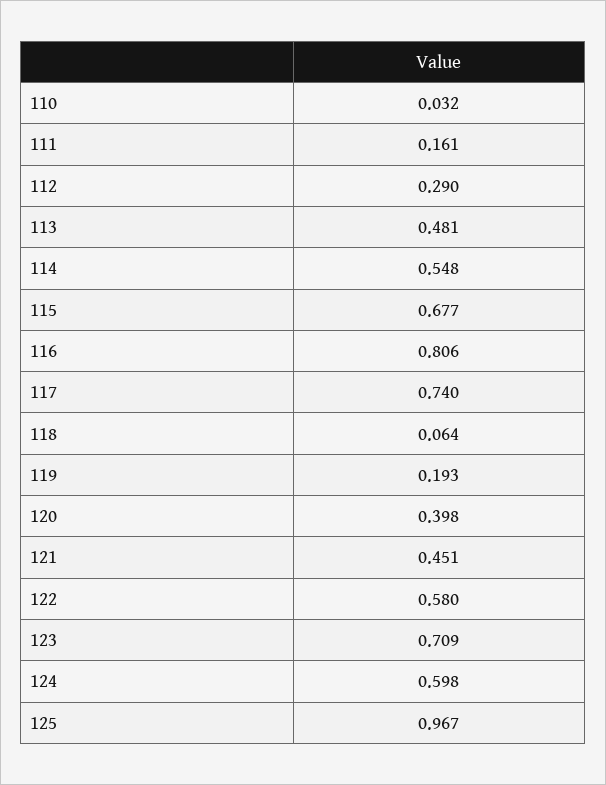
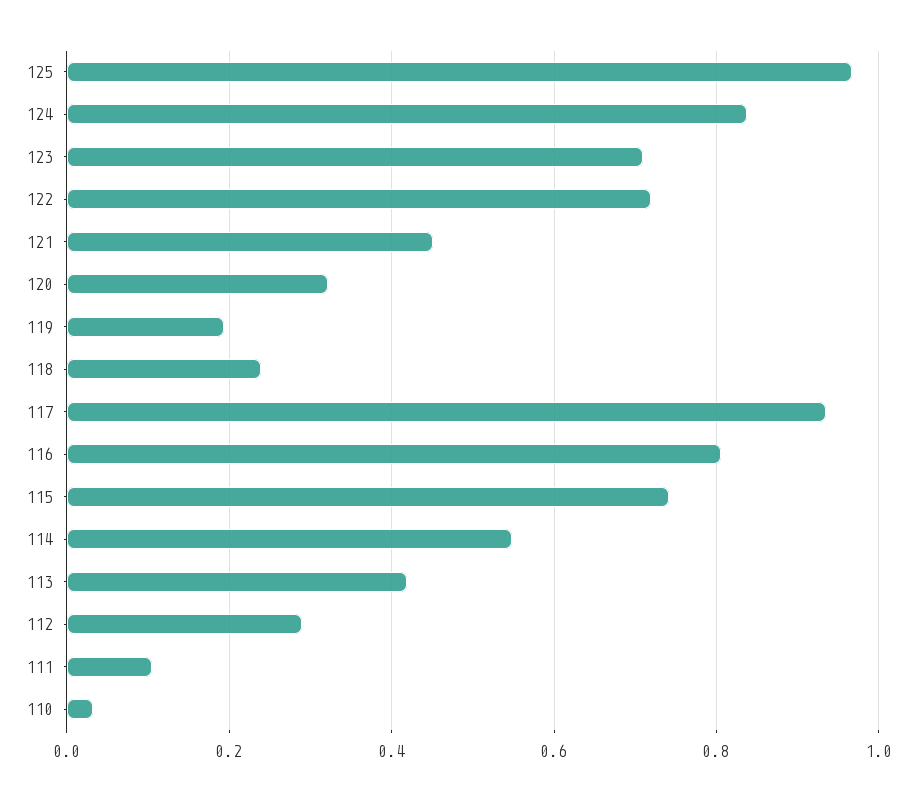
  {
    "110": 0.032,
-   "111": 0.161,
+   "111": 0.1,
    "112": 0.29,
-   "113": 0.481,
+   "113": 0.42,
    "114": 0.548,
-   "115": 0.677,
+   "115": 0.74,
    "116": 0.806,
-   "117": 0.74,
+   "117": 0.94,
-   "118": 0.064,
+   "118": 0.24,
    "119": 0.193,
-   "120": 0.398,
+   "120": 0.32,
    "121": 0.451,
-   "122": 0.58,
+   "122": 0.72,
    "123": 0.709,
-   "124": 0.598,
+   "124": 0.84,
    "125": 0.967
  }

